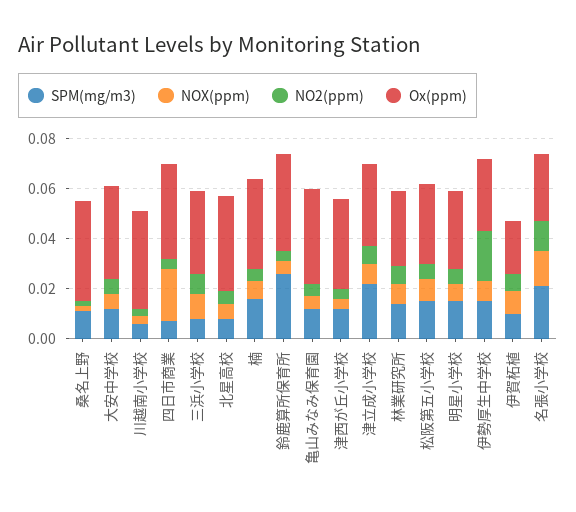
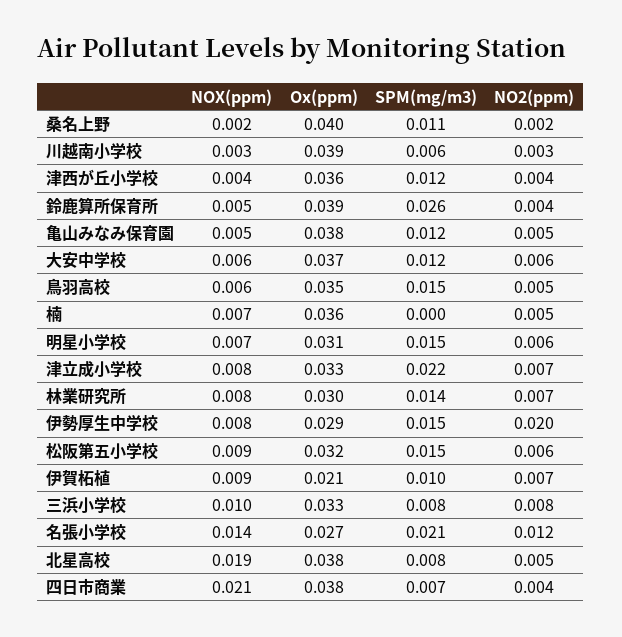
  {
    "SPM(mg/m3)": {
      "桑名上野": 0.011,
      "大安中学校": 0.012,
      "川越南小学校": 0.006,
      "四日市商業": 0.007,
      "三浜小学校": 0.008,
      "北星高校": 0.008,
-     "楠": 0.015,
+     "楠": 0,
      "鈴鹿算所保育所": 0.026,
      "亀山みなみ保育園": 0.012,
      "津西が丘小学校": 0.012,
      "津立成小学校": 0.022,
      "林業研究所": 0.014,
      "松阪第五小学校": 0.015,
      "明星小学校": 0.015,
      "伊勢厚生中学校": 0.015,
      "伊賀柘植": 0.01,
-     "名張小学校": 0.021
+     "名張小学校": 0.021,
+     "鳥羽高校": 0.015
    },
    "NOX(ppm)": {
      "桑名上野": 0.002,
      "大安中学校": 0.006,
      "川越南小学校": 0.003,
      "四日市商業": 0.021,
      "三浜小学校": 0.01,
-     "北星高校": 0.005,
+     "北星高校": 0.019,
      "楠": 0.007,
      "鈴鹿算所保育所": 0.005,
      "亀山みなみ保育園": 0.005,
      "津西が丘小学校": 0.004,
      "津立成小学校": 0.008,
      "林業研究所": 0.008,
      "松阪第五小学校": 0.009,
      "明星小学校": 0.007,
      "伊勢厚生中学校": 0.008,
      "伊賀柘植": 0.009,
-     "名張小学校": 0.014
+     "名張小学校": 0.014,
+     "鳥羽高校": 0.006
    },
    "NO2(ppm)": {
      "桑名上野": 0.002,
      "大安中学校": 0.006,
      "川越南小学校": 0.003,
      "四日市商業": 0.004,
      "三浜小学校": 0.008,
      "北星高校": 0.005,
      "楠": 0.005,
      "鈴鹿算所保育所": 0.004,
      "亀山みなみ保育園": 0.005,
      "津西が丘小学校": 0.004,
      "津立成小学校": 0.007,
      "林業研究所": 0.007,
      "松阪第五小学校": 0.006,
      "明星小学校": 0.006,
      "伊勢厚生中学校": 0.02,
      "伊賀柘植": 0.007,
-     "名張小学校": 0.012
+     "名張小学校": 0.012,
+     "鳥羽高校": 0.005
    },
    "Ox(ppm)": {
      "桑名上野": 0.04,
      "大安中学校": 0.037,
      "川越南小学校": 0.039,
      "四日市商業": 0.038,
      "三浜小学校": 0.033,
      "北星高校": 0.038,
      "楠": 0.036,
      "鈴鹿算所保育所": 0.039,
      "亀山みなみ保育園": 0.038,
      "津西が丘小学校": 0.036,
      "津立成小学校": 0.033,
      "林業研究所": 0.03,
      "松阪第五小学校": 0.032,
      "明星小学校": 0.031,
      "伊勢厚生中学校": 0.029,
      "伊賀柘植": 0.021,
-     "名張小学校": 0.027
+     "名張小学校": 0.027,
+     "鳥羽高校": 0.035
    }
  }

